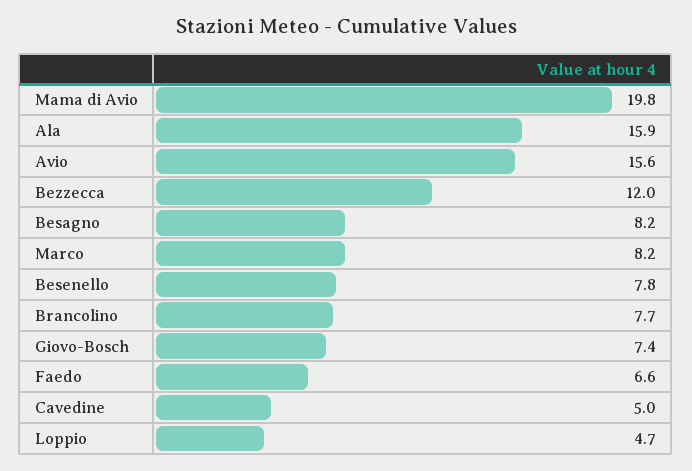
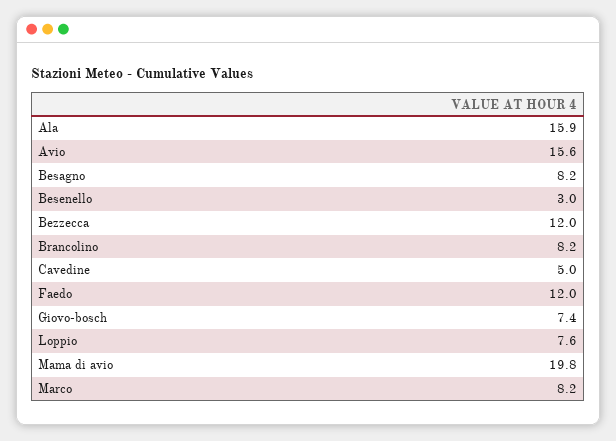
  {
    "Mama di Avio": 19.8,
    "Ala": 15.9,
    "Avio": 15.6,
    "Bezzecca": 12,
    "Besagno": 8.2,
    "Marco": 8.2,
-   "Besenello": 7.8,
+   "Besenello": 3,
-   "Brancolino": 7.7,
+   "Brancolino": 8.2,
    "Giovo-Bosch": 7.4,
-   "Faedo": 6.6,
+   "Faedo": 12,
    "Cavedine": 5,
-   "Loppio": 4.7
+   "Loppio": 7.6
  }

